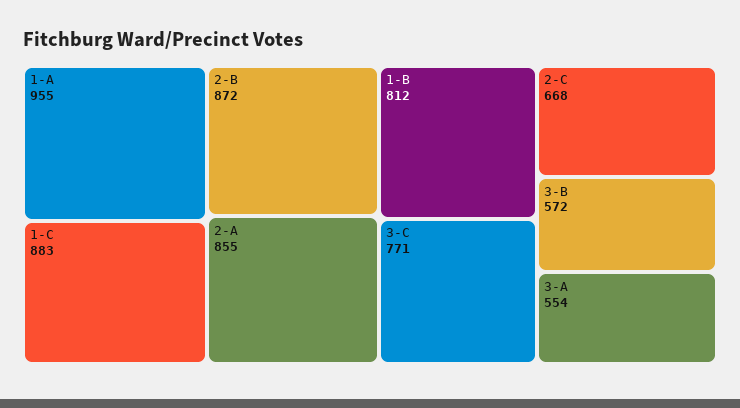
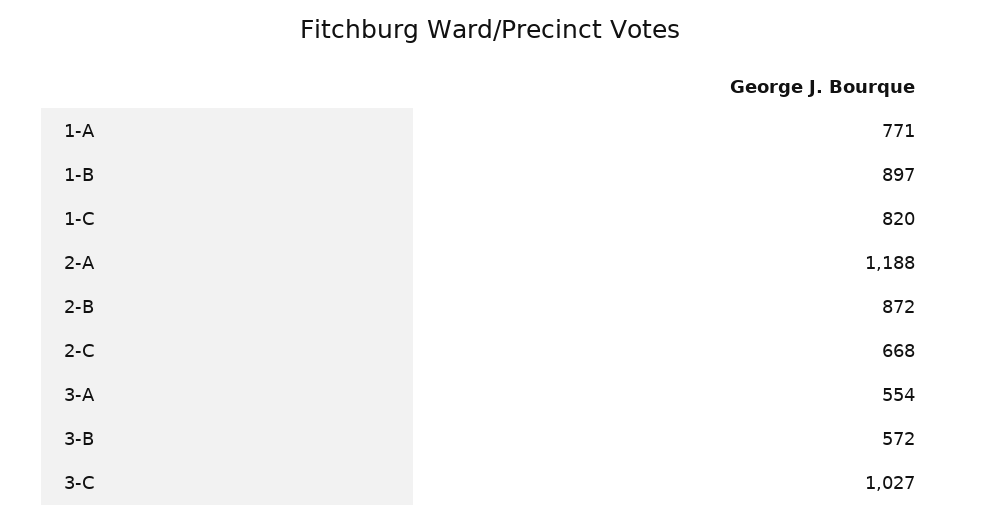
  {
-   "1-A": 955,
+   "1-A": 771,
-   "1-C": 883,
+   "1-C": 820,
    "2-B": 872,
-   "2-A": 855,
+   "2-A": 1188,
-   "1-B": 812,
+   "1-B": 897,
-   "3-C": 771,
+   "3-C": 1027,
    "2-C": 668,
    "3-B": 572,
    "3-A": 554
  }

